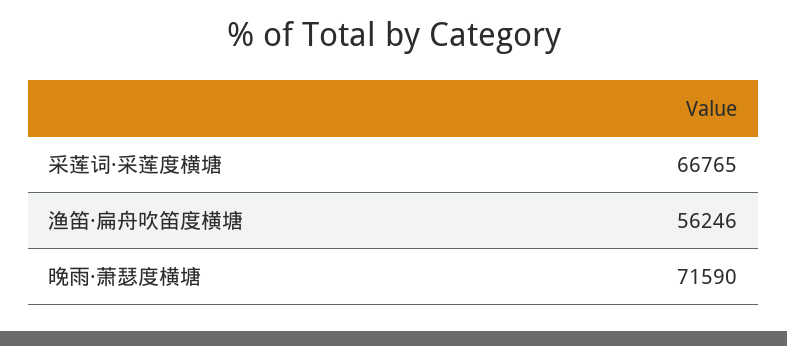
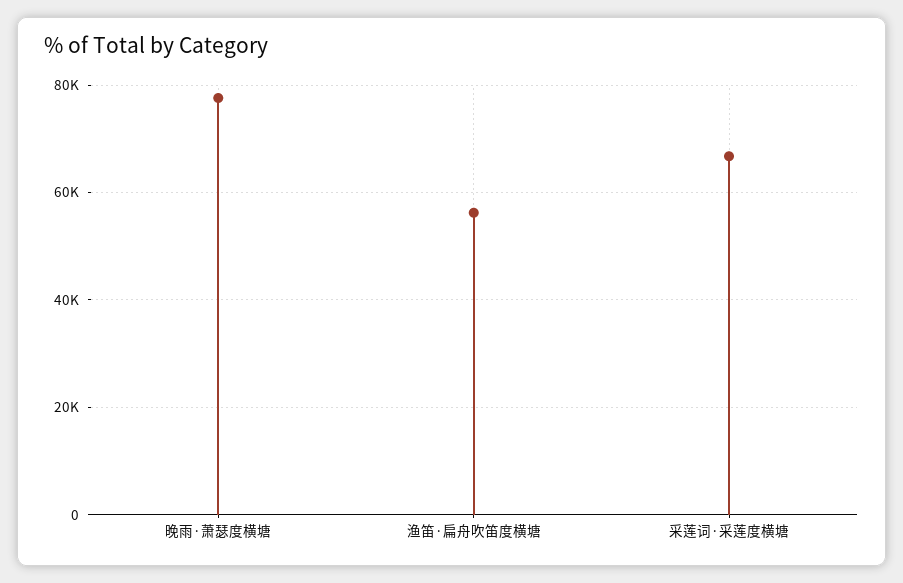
  {
    "采莲词·采莲度横塘": 66765,
    "渔笛·扁舟吹笛度横塘": 56246,
-   "晚雨·萧瑟度横塘": 71590
+   "晚雨·萧瑟度横塘": 78000
  }

